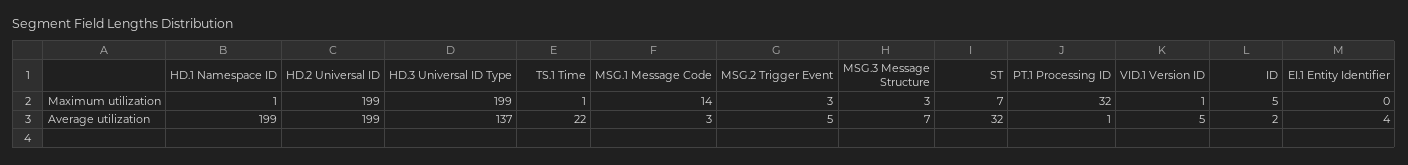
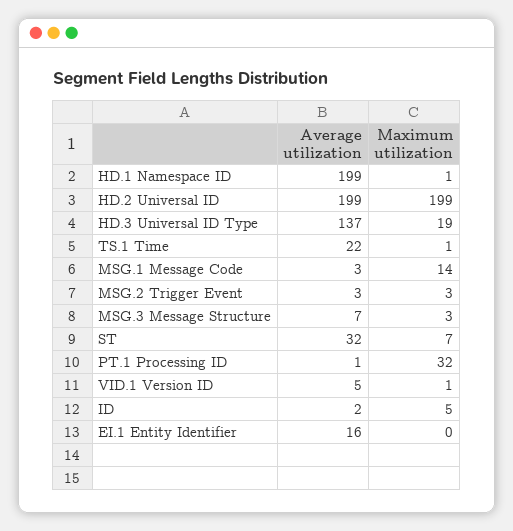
  {
    "HD.1 Namespace ID": {
      "Maximum utilization": 1,
      "Average utilization": 199
    },
    "HD.2 Universal ID": {
      "Maximum utilization": 199,
      "Average utilization": 199
    },
    "HD.3 Universal ID Type": {
-     "Maximum utilization": 199,
+     "Maximum utilization": 19,
      "Average utilization": 137
    },
    "TS.1 Time": {
      "Maximum utilization": 1,
      "Average utilization": 22
    },
    "MSG.1 Message Code": {
      "Maximum utilization": 14,
      "Average utilization": 3
    },
    "MSG.2 Trigger Event": {
      "Maximum utilization": 3,
-     "Average utilization": 5
+     "Average utilization": 3
    },
    "MSG.3 Message Structure": {
      "Maximum utilization": 3,
      "Average utilization": 7
    },
    "ST": {
      "Maximum utilization": 7,
      "Average utilization": 32
    },
    "PT.1 Processing ID": {
      "Maximum utilization": 32,
      "Average utilization": 1
    },
    "VID.1 Version ID": {
      "Maximum utilization": 1,
      "Average utilization": 5
    },
    "ID": {
      "Maximum utilization": 5,
      "Average utilization": 2
    },
    "EI.1 Entity Identifier": {
      "Maximum utilization": 0,
-     "Average utilization": 4
+     "Average utilization": 16
    }
  }

